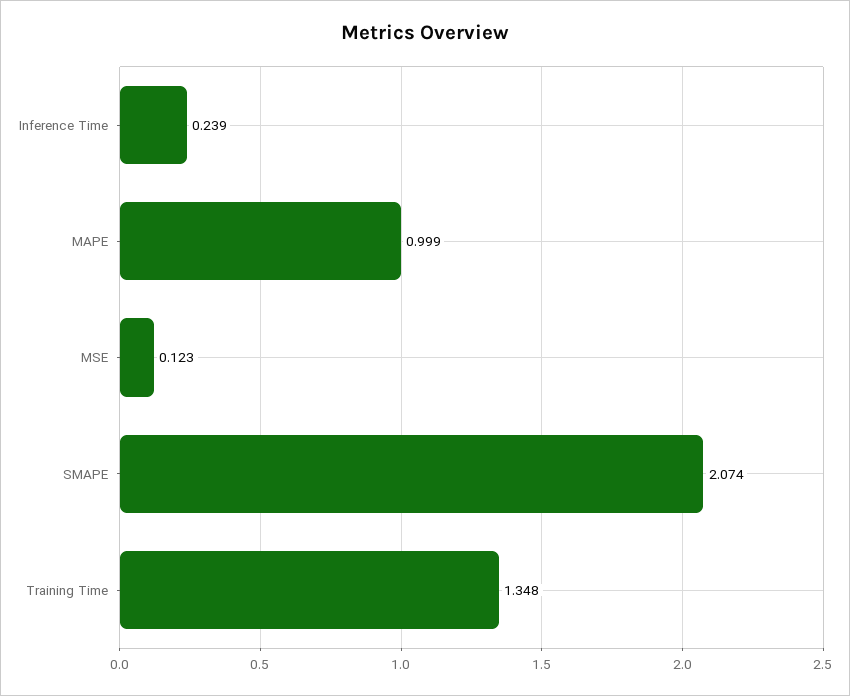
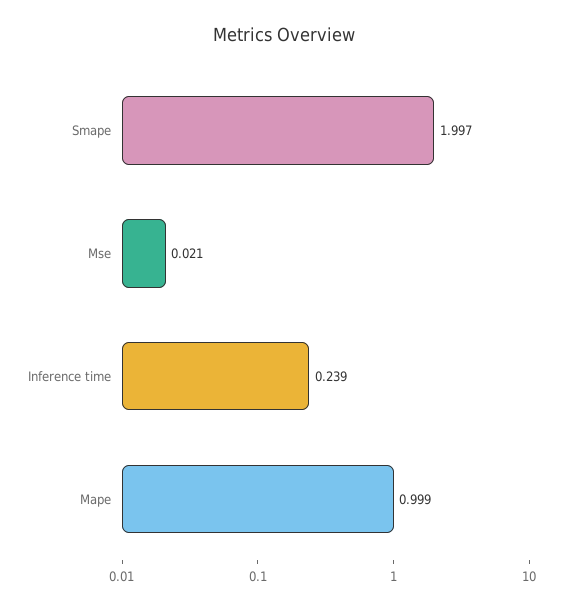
  {
    "Inference Time": 0.239,
    "MAPE": 0.999,
-   "MSE": 0.123,
+   "MSE": 0.021,
-   "SMAPE": 2.074,
+   "SMAPE": 1.997
-   "Training Time": 1.348
  }

